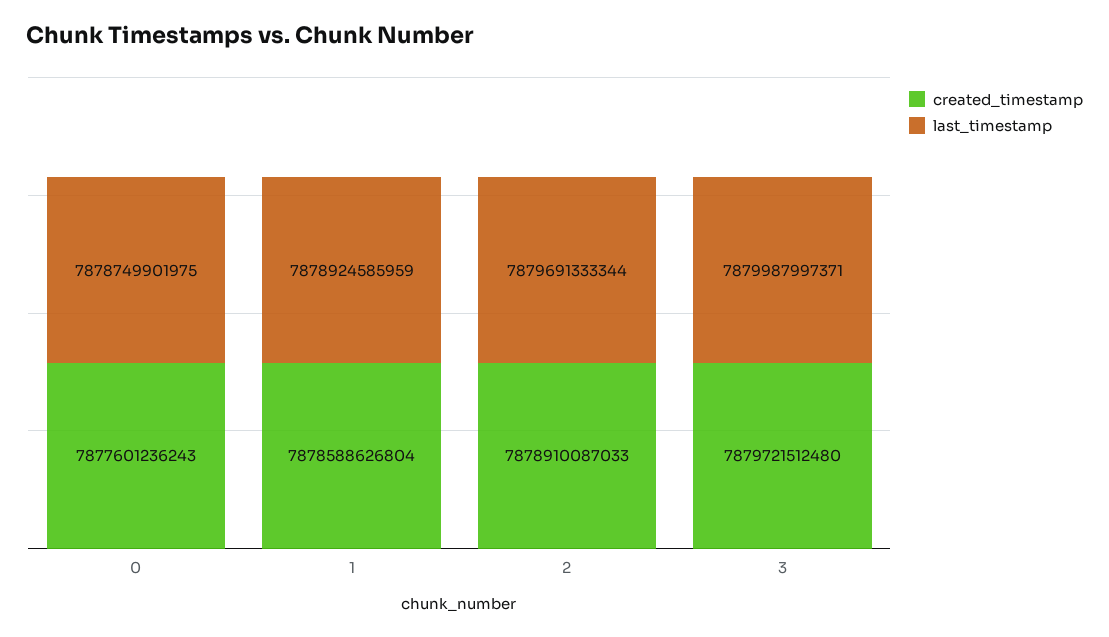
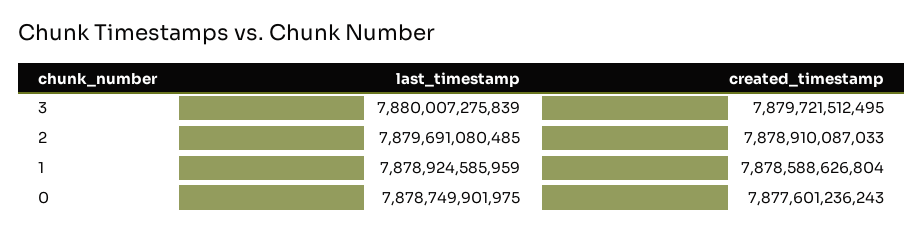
  {
    "created_timestamp": {
      "0": 7877601236243,
      "1": 7878588626804,
      "2": 7878910087033,
-     "3": 7879721512480
+     "3": 7879721512495
    },
    "last_timestamp": {
      "0": 7878749901975,
      "1": 7878924585959,
-     "2": 7879691333344,
+     "2": 7879691080485,
-     "3": 7879987997371
+     "3": 7880007275839
    }
  }

